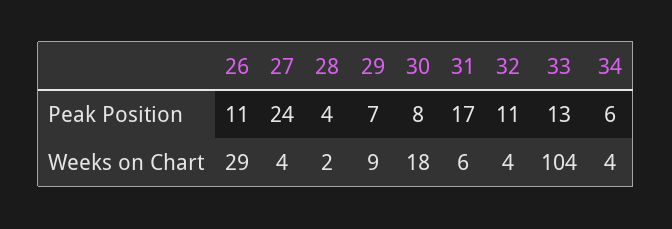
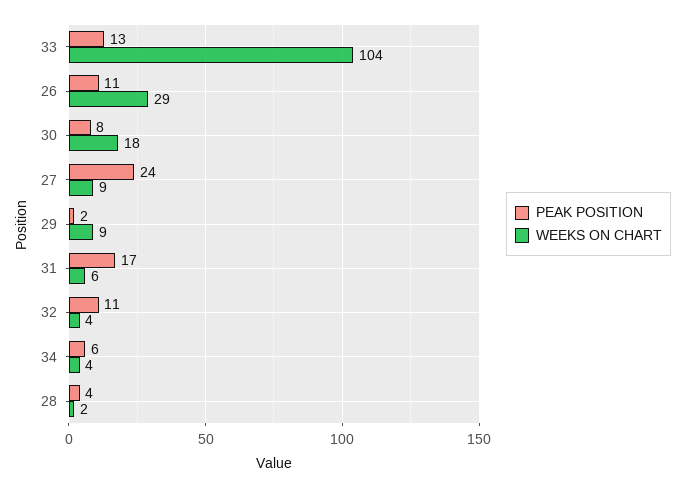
  {
    "Peak Position": {
      "26": 11,
      "27": 24,
      "28": 4,
-     "29": 7,
+     "29": 2,
      "30": 8,
      "31": 17,
      "32": 11,
      "33": 13,
      "34": 6
    },
    "Weeks on Chart": {
      "26": 29,
-     "27": 4,
+     "27": 9,
      "28": 2,
      "29": 9,
      "30": 18,
      "31": 6,
      "32": 4,
      "33": 104,
      "34": 4
    }
  }

